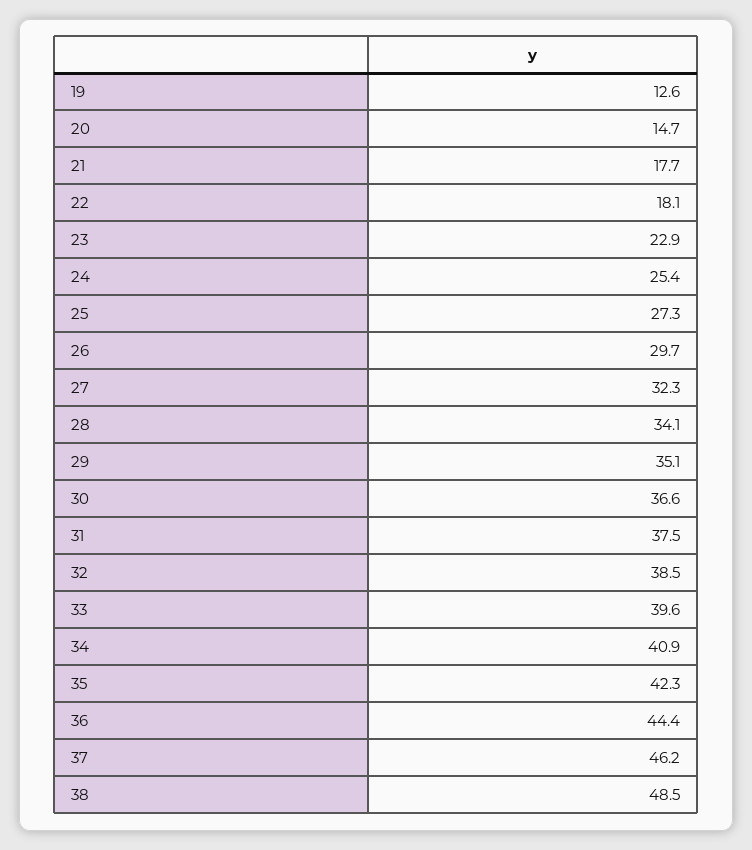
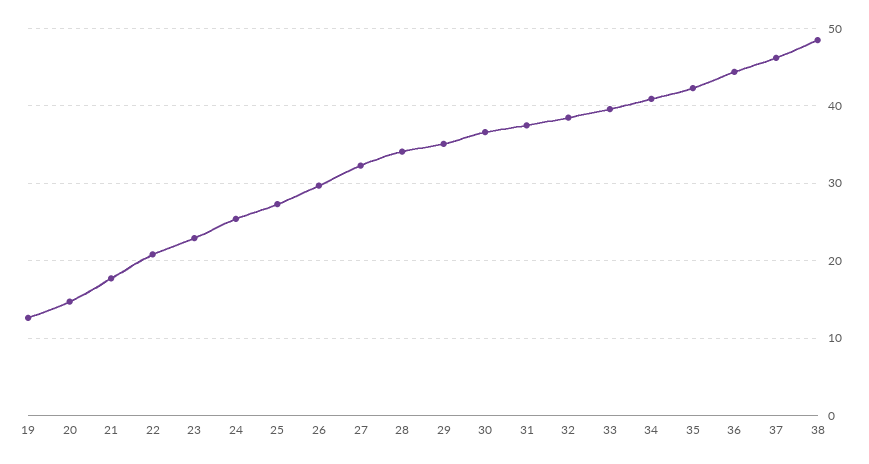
  {
    "19": 12.6,
    "20": 14.7,
    "21": 17.7,
-   "22": 18.1,
+   "22": 21,
    "23": 22.9,
    "24": 25.4,
    "25": 27.3,
    "26": 29.7,
    "27": 32.3,
    "28": 34.1,
    "29": 35.1,
    "30": 36.6,
    "31": 37.5,
    "32": 38.5,
    "33": 39.6,
    "34": 40.9,
    "35": 42.3,
    "36": 44.4,
    "37": 46.2,
    "38": 48.5
  }

